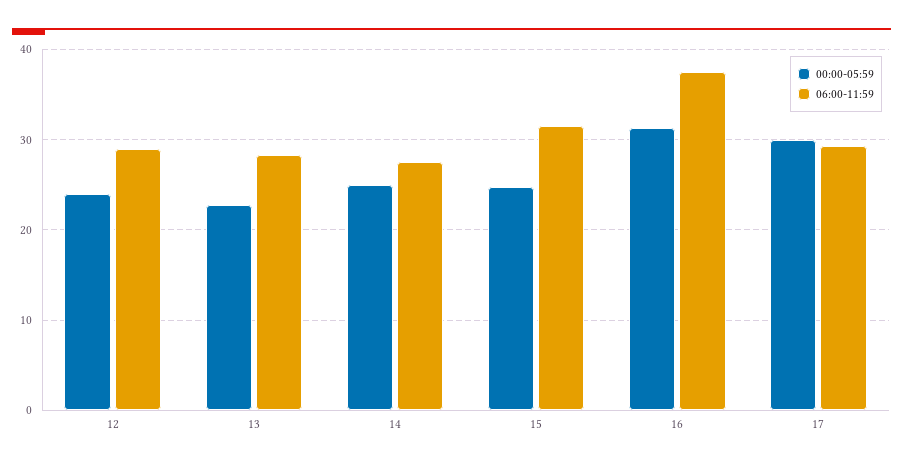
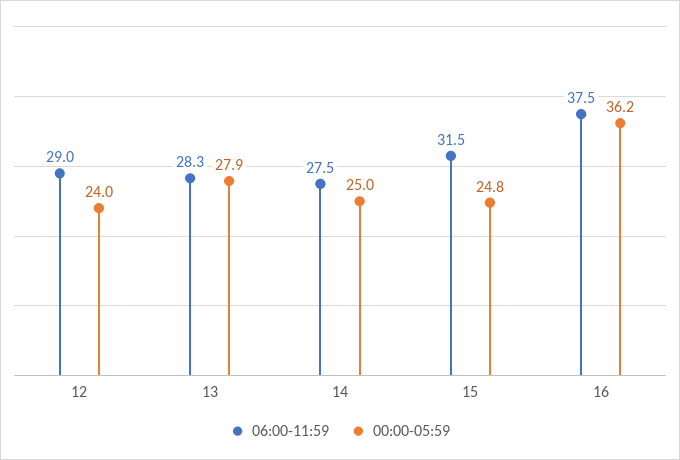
  {
    "00:00-05:59": {
      "12": 24,
-     "13": 23,
+     "13": 27.9,
      "14": 25,
      "15": 24.8,
-     "16": 31,
+     "16": 36.2
-     "17": 30
    },
    "06:00-11:59": {
      "12": 29,
      "13": 28.3,
      "14": 27.5,
      "15": 31.5,
-     "16": 37.5,
+     "16": 37.5
-     "17": 29
    }
  }

